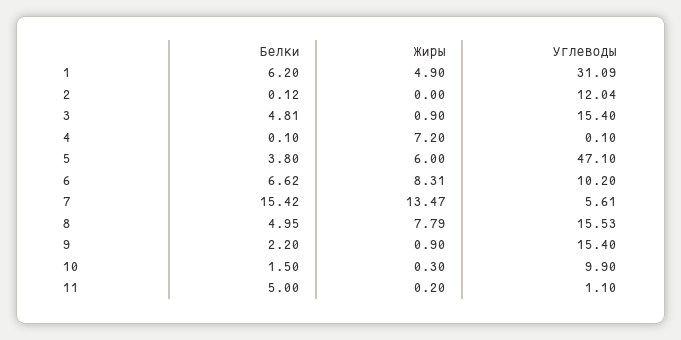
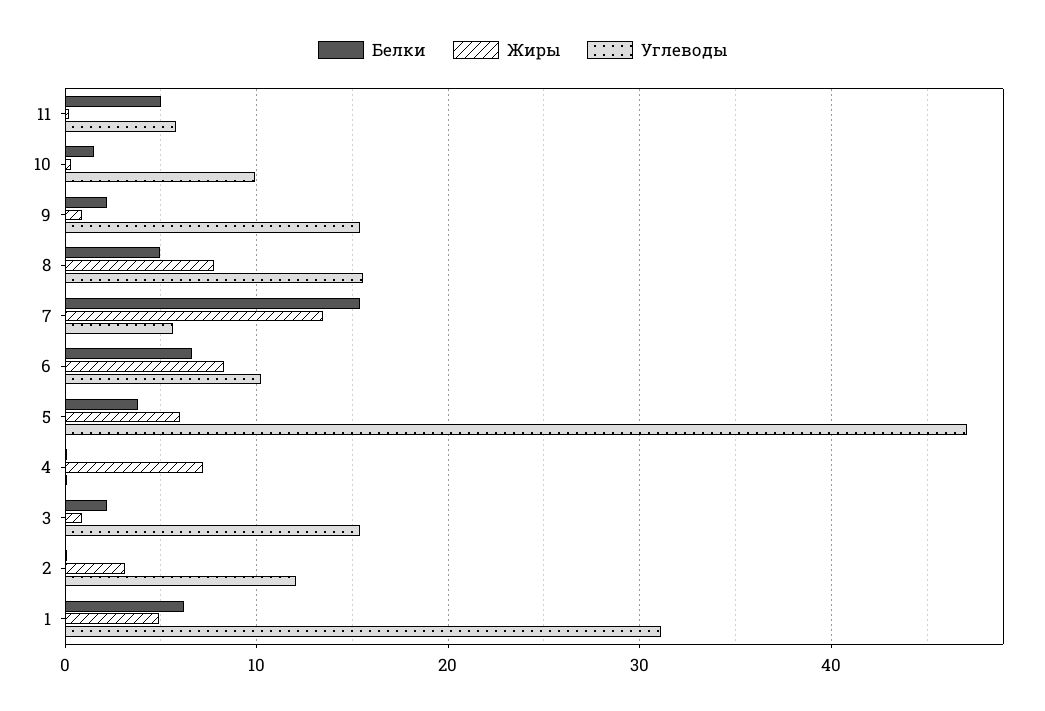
  {
    "Белки": {
      "1": 6.2,
      "2": 0.12,
-     "3": 4.81,
+     "3": 2,
      "4": 0.1,
      "5": 3.8,
      "6": 6.62,
      "7": 15.42,
      "8": 4.95,
      "9": 2.2,
      "10": 1.5,
      "11": 5
    },
    "Жиры": {
      "1": 4.9,
-     "2": 0,
+     "2": 3,
      "3": 0.9,
      "4": 7.2,
      "5": 6,
      "6": 8.31,
      "7": 13.47,
      "8": 7.79,
      "9": 0.9,
      "10": 0.3,
      "11": 0.2
    },
    "Углеводы": {
      "1": 31.09,
      "2": 12.04,
      "3": 15.4,
      "4": 0.1,
      "5": 47.1,
      "6": 10.2,
      "7": 5.61,
      "8": 15.53,
      "9": 15.4,
      "10": 9.9,
-     "11": 1.1
+     "11": 6
    }
  }

